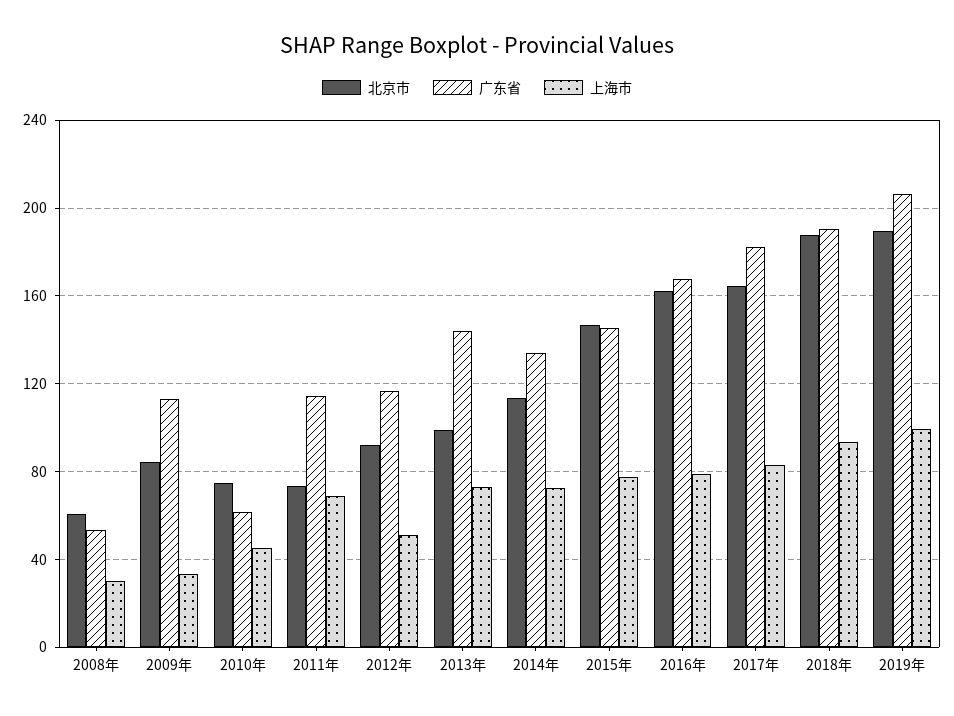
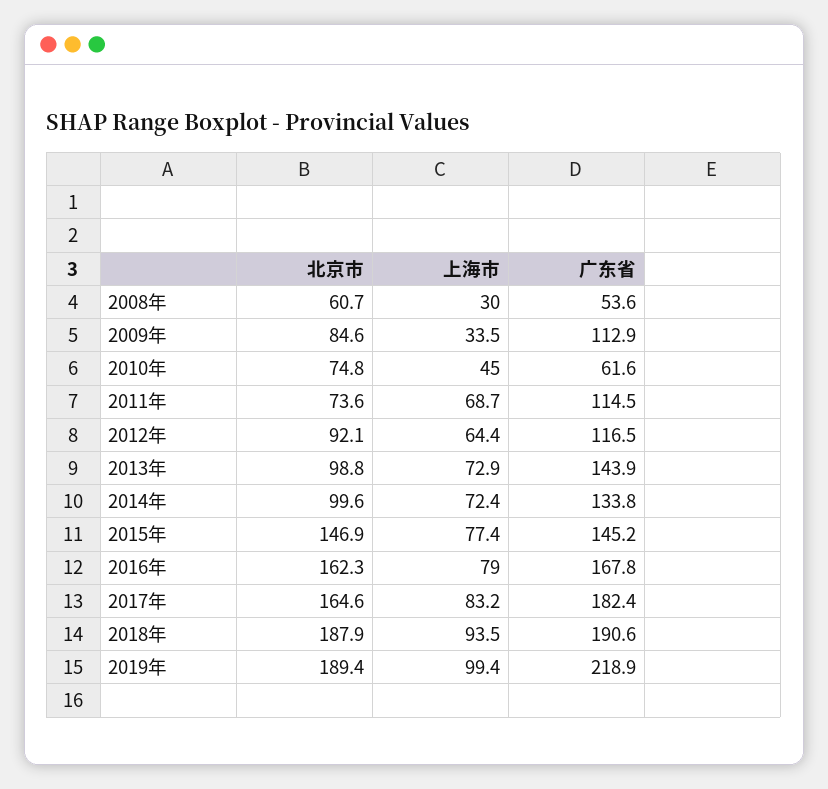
  {
    "北京市": {
      "2008年": 60.7,
      "2009年": 84.6,
      "2010年": 74.8,
      "2011年": 73.6,
      "2012年": 92.1,
      "2013年": 98.8,
-     "2014年": 115,
+     "2014年": 99.6,
      "2015年": 146.9,
      "2016年": 162.3,
      "2017年": 164.6,
      "2018年": 187.9,
      "2019年": 189.4
    },
    "广东省": {
      "2008年": 53.6,
      "2009年": 112.9,
      "2010年": 61.6,
      "2011年": 114.5,
      "2012年": 116.5,
      "2013年": 143.9,
      "2014年": 133.8,
      "2015年": 145.2,
      "2016年": 167.8,
      "2017年": 182.4,
      "2018年": 190.6,
-     "2019年": 205
+     "2019年": 218.9
    },
    "上海市": {
      "2008年": 30,
      "2009年": 33.5,
      "2010年": 45,
      "2011年": 68.7,
-     "2012年": 50,
+     "2012年": 64.4,
      "2013年": 72.9,
      "2014年": 72.4,
      "2015年": 77.4,
      "2016年": 79,
      "2017年": 83.2,
      "2018年": 93.5,
      "2019年": 99.4
    }
  }

